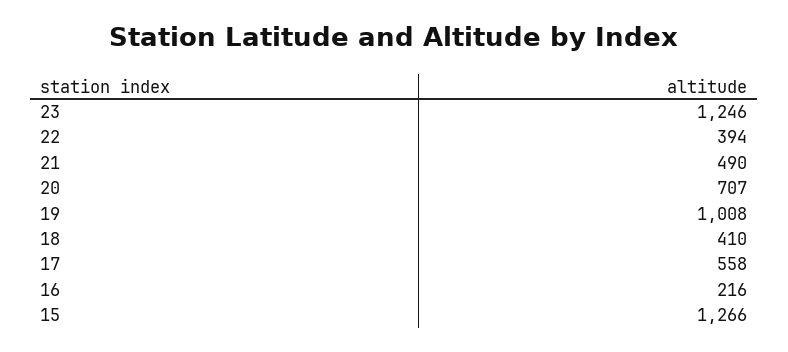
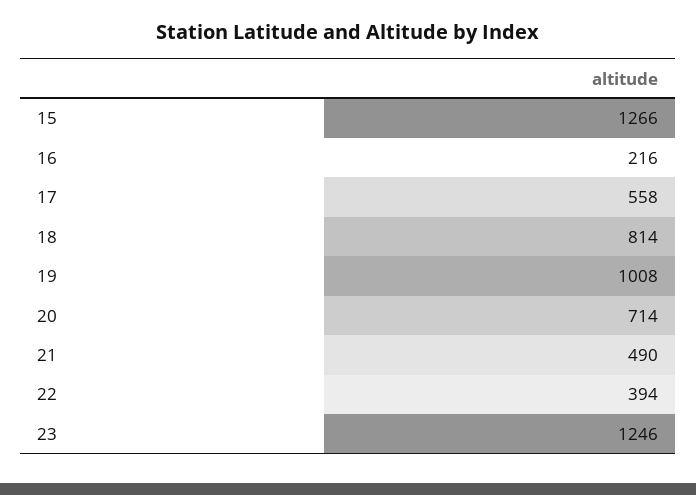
  {
    "23": 1246,
    "22": 394,
    "21": 490,
-   "20": 707,
+   "20": 714,
    "19": 1008,
-   "18": 410,
+   "18": 814,
    "17": 558,
    "16": 216,
    "15": 1266
  }

